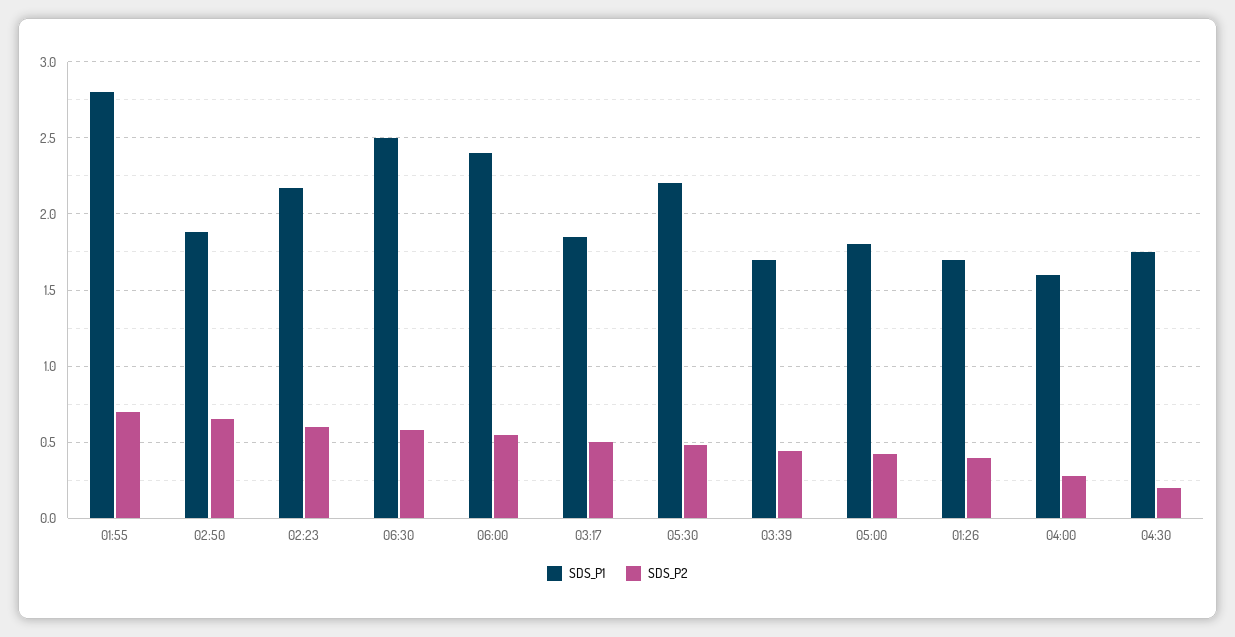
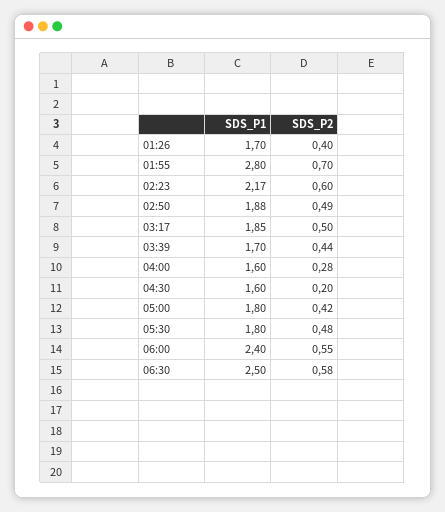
  {
    "SDS_P1": {
      "01:55": 2.8,
      "02:50": 1.88,
      "02:23": 2.17,
      "06:30": 2.5,
      "06:00": 2.4,
      "03:17": 1.85,
-     "05:30": 2.2,
+     "05:30": 1.8,
      "03:39": 1.7,
      "05:00": 1.8,
      "01:26": 1.7,
      "04:00": 1.6,
-     "04:30": 1.75
+     "04:30": 1.6
    },
    "SDS_P2": {
      "01:55": 0.7,
-     "02:50": 0.65,
+     "02:50": 0.49,
      "02:23": 0.6,
      "06:30": 0.58,
      "06:00": 0.55,
      "03:17": 0.5,
      "05:30": 0.48,
      "03:39": 0.44,
      "05:00": 0.42,
      "01:26": 0.4,
      "04:00": 0.28,
      "04:30": 0.2
    }
  }

